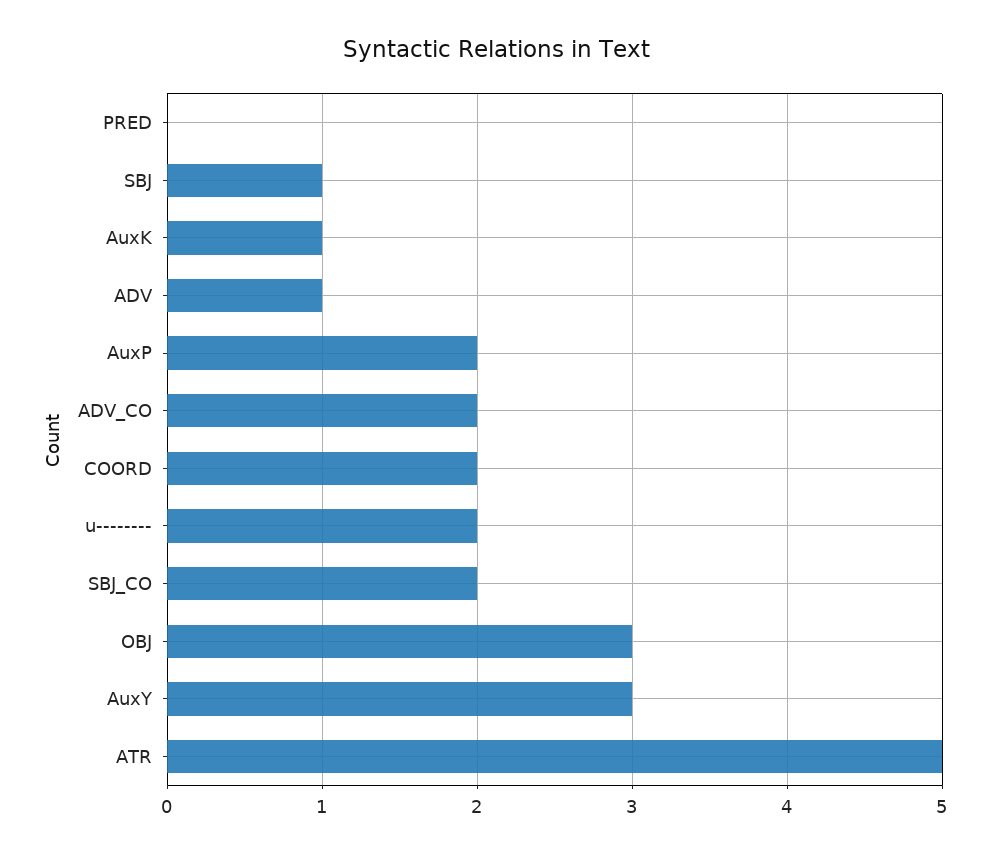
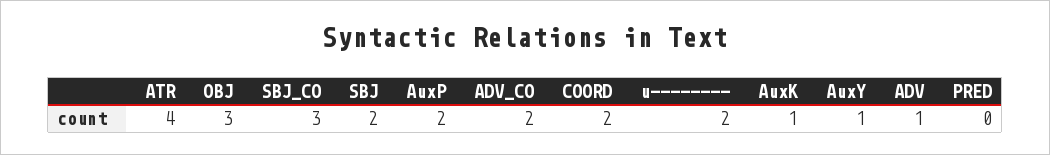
  {
    "PRED": 0,
-   "SBJ": 1,
+   "SBJ": 2,
    "AuxK": 1,
    "ADV": 1,
    "AuxP": 2,
    "ADV_CO": 2,
    "COORD": 2,
    "u--------": 2,
-   "SBJ_CO": 2,
+   "SBJ_CO": 3,
    "OBJ": 3,
-   "AuxY": 3,
+   "AuxY": 1,
-   "ATR": 5
+   "ATR": 4
  }

